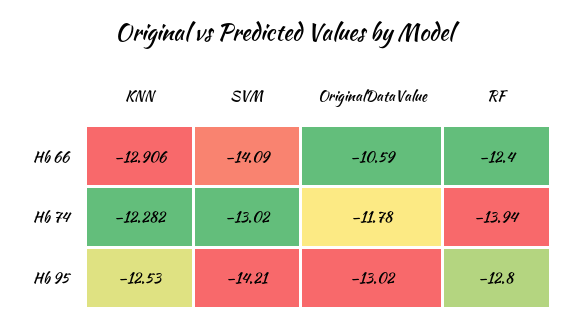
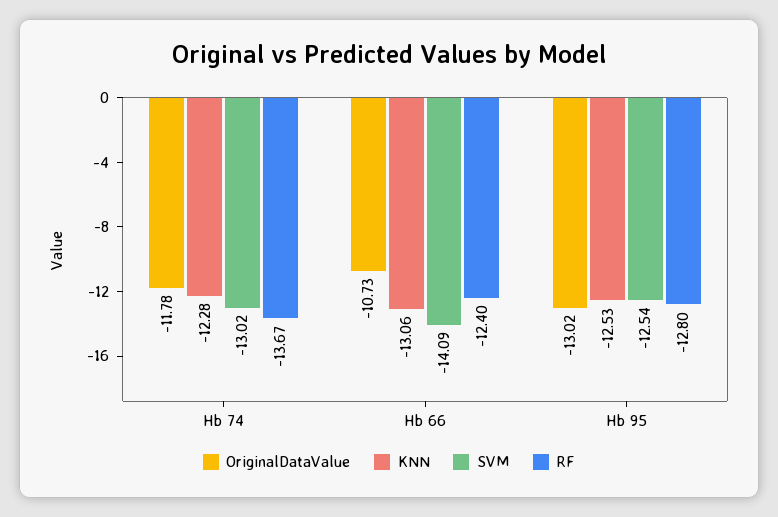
  {
    "KNN": {
-     "Hb 66": -12.906,
+     "Hb 66": -13.06,
      "Hb 74": -12.282,
      "Hb 95": -12.53
    },
    "SVM": {
      "Hb 66": -14.09,
      "Hb 74": -13.02,
-     "Hb 95": -14.21
+     "Hb 95": -12.54
    },
    "OriginalDataValue": {
-     "Hb 66": -10.59,
+     "Hb 66": -10.73,
      "Hb 74": -11.78,
      "Hb 95": -13.02
    },
    "RF": {
      "Hb 66": -12.4,
-     "Hb 74": -13.94,
+     "Hb 74": -13.67,
      "Hb 95": -12.8
    }
  }

